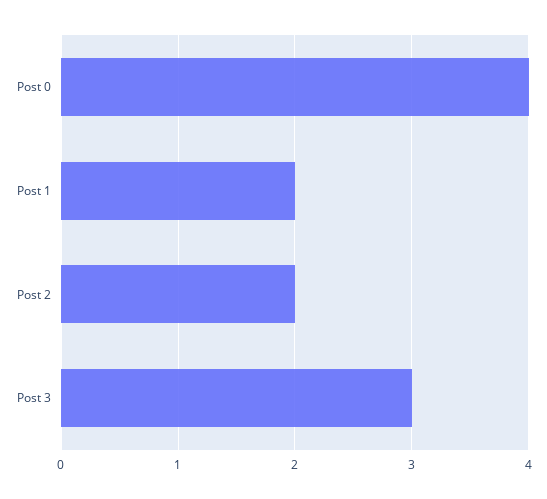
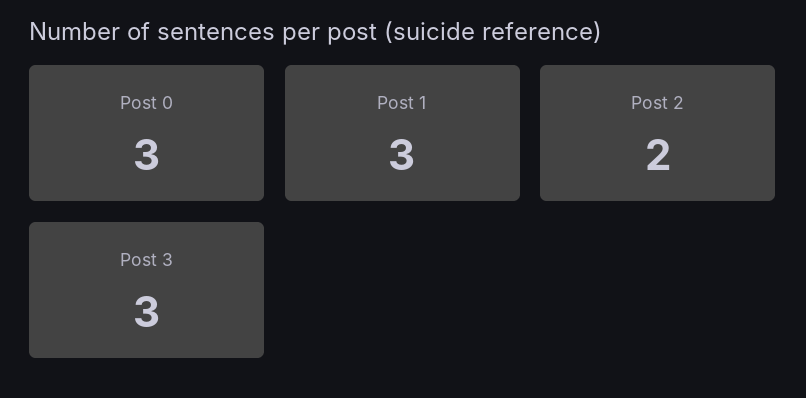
  {
-   "Post 0": 4,
+   "Post 0": 3,
-   "Post 1": 2,
+   "Post 1": 3,
    "Post 2": 2,
    "Post 3": 3
  }

